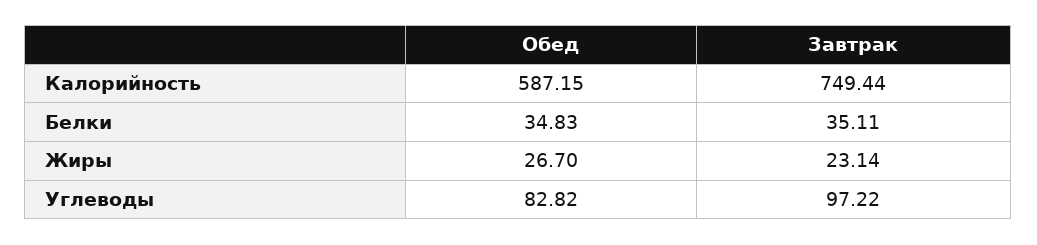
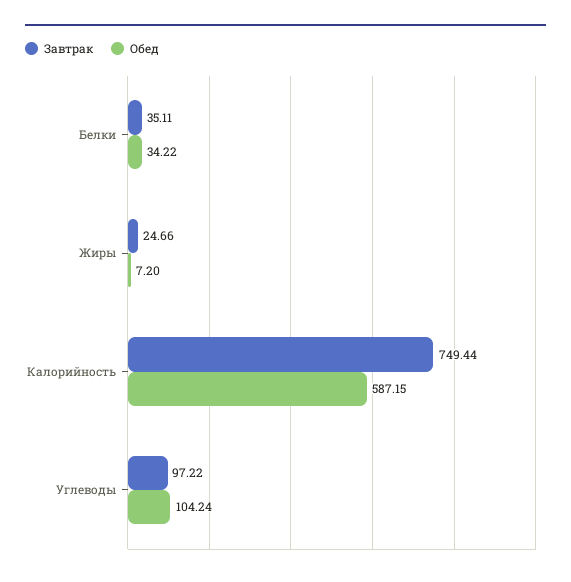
  {
    "Обед": {
      "Калорийность": 587.15,
-     "Белки": 34.83,
+     "Белки": 34.22,
-     "Жиры": 26.7,
+     "Жиры": 7.2,
-     "Углеводы": 82.82
+     "Углеводы": 104.24
    },
    "Завтрак": {
      "Калорийность": 749.44,
      "Белки": 35.11,
-     "Жиры": 23.14,
+     "Жиры": 24.66,
      "Углеводы": 97.22
    }
  }

